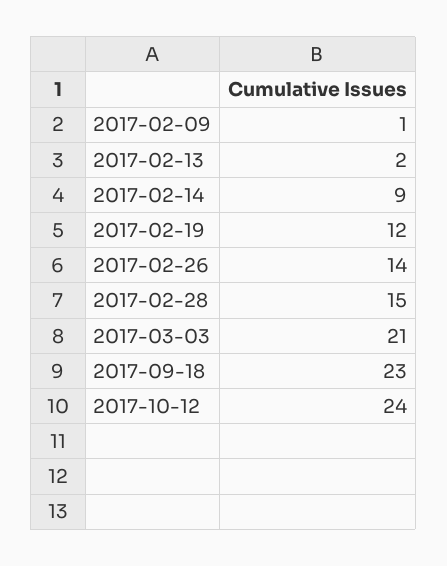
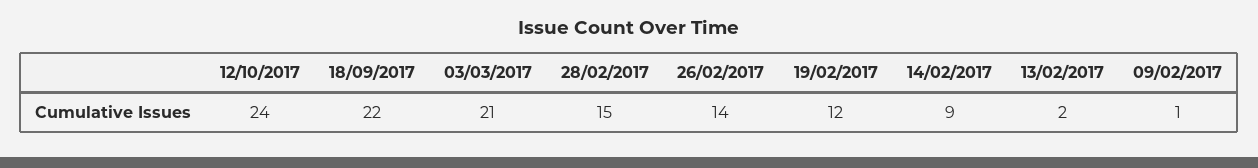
  {
    "2017-02-09": 1,
    "2017-02-13": 2,
    "2017-02-14": 9,
    "2017-02-19": 12,
    "2017-02-26": 14,
    "2017-02-28": 15,
    "2017-03-03": 21,
-   "2017-09-18": 23,
+   "2017-09-18": 22,
    "2017-10-12": 24
  }

